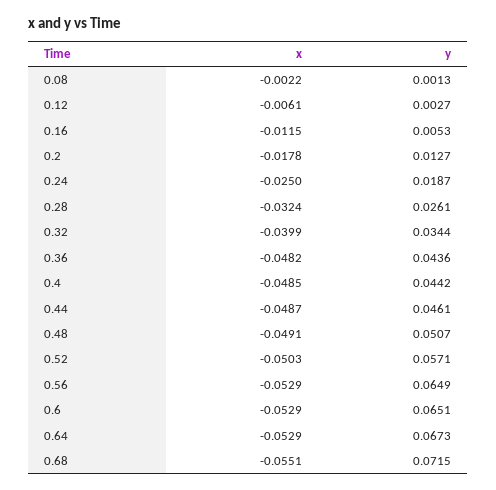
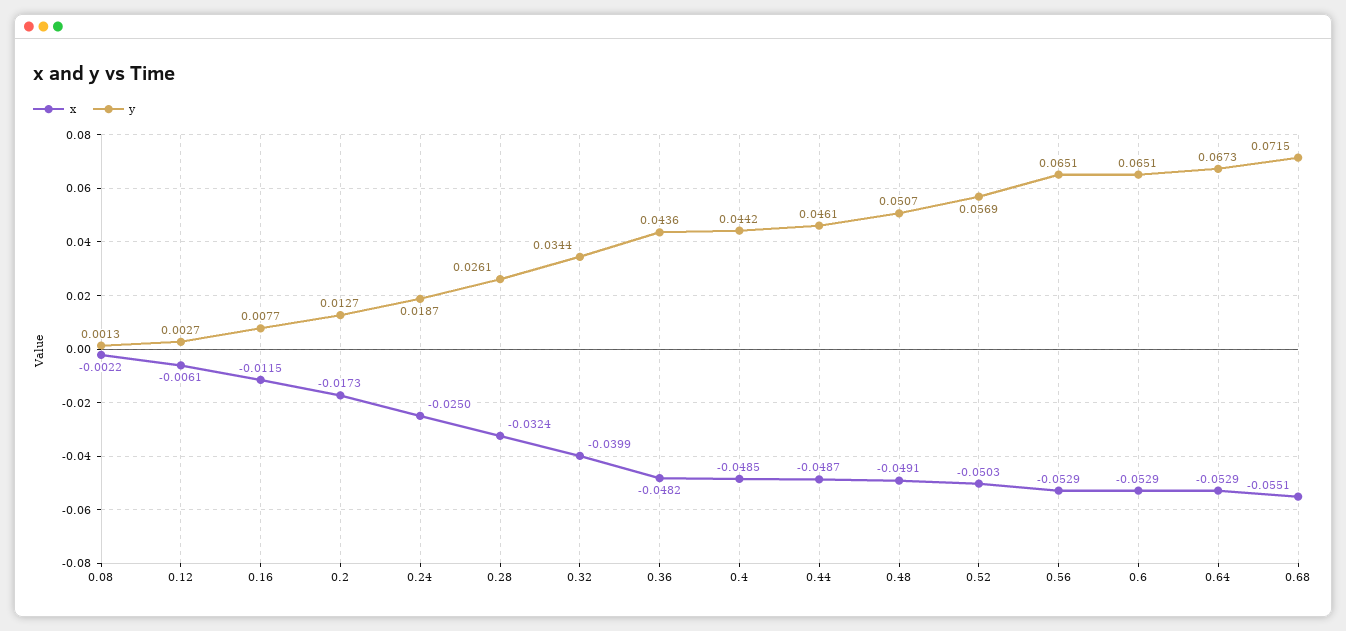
  {
    "x": {
      "0.08": -0.0022,
      "0.12": -0.0061,
      "0.16": -0.0115,
-     "0.2": -0.0178,
+     "0.2": -0.0173,
      "0.24": -0.025,
      "0.28": -0.0324,
      "0.32": -0.0399,
      "0.36": -0.0482,
      "0.4": -0.0485,
      "0.44": -0.0487,
      "0.48": -0.0491,
      "0.52": -0.0503,
      "0.56": -0.0529,
      "0.6": -0.0529,
      "0.64": -0.0529,
      "0.68": -0.0551
    },
    "y": {
      "0.08": 0.0013,
      "0.12": 0.0027,
-     "0.16": 0.0053,
+     "0.16": 0.0077,
      "0.2": 0.0127,
      "0.24": 0.0187,
      "0.28": 0.0261,
      "0.32": 0.0344,
      "0.36": 0.0436,
      "0.4": 0.0442,
      "0.44": 0.0461,
      "0.48": 0.0507,
-     "0.52": 0.0571,
+     "0.52": 0.0569,
-     "0.56": 0.0649,
+     "0.56": 0.0651,
      "0.6": 0.0651,
      "0.64": 0.0673,
      "0.68": 0.0715
    }
  }

